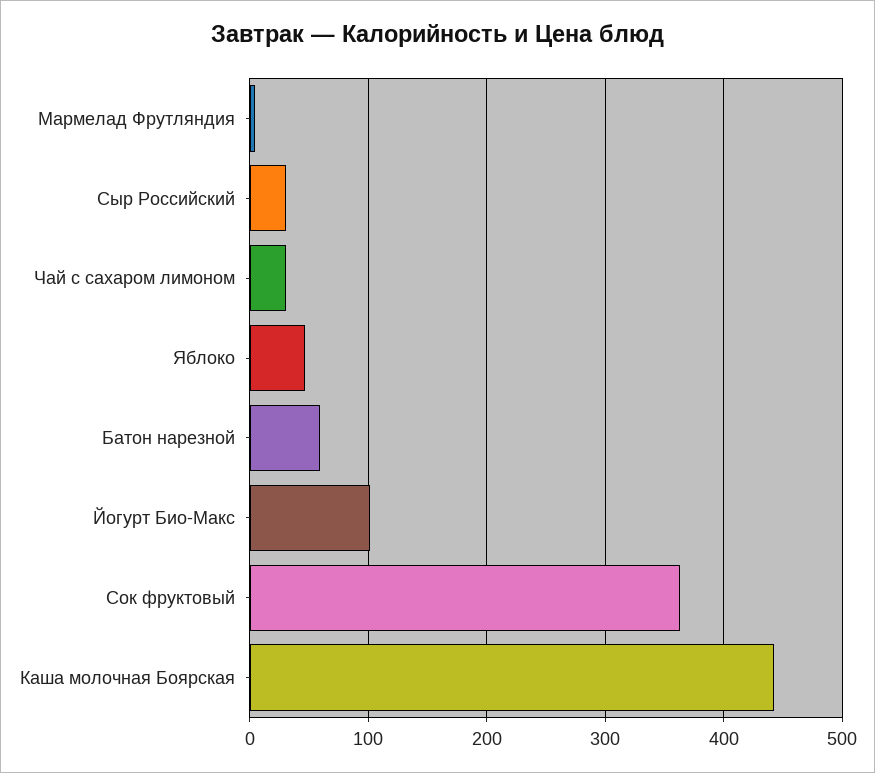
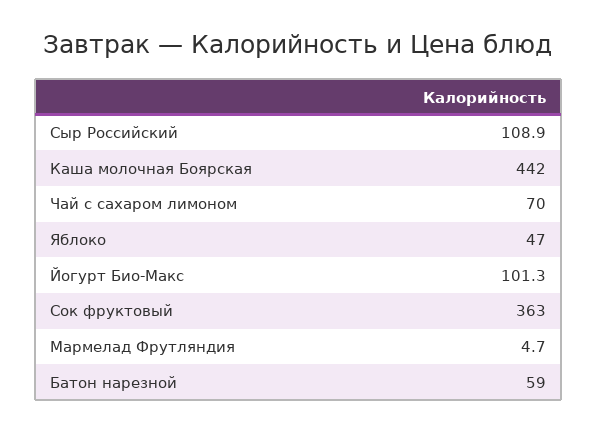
  {
    "Мармелад Фрутляндия": 4.7,
-   "Сыр Российский": 30,
+   "Сыр Российский": 108.9,
-   "Чай с сахаром лимоном": 30,
+   "Чай с сахаром лимоном": 70,
    "Яблоко": 47,
    "Батон нарезной": 59,
    "Йогурт Био-Макс": 101.3,
    "Сок фруктовый": 363,
    "Каша молочная Боярская": 442
  }

